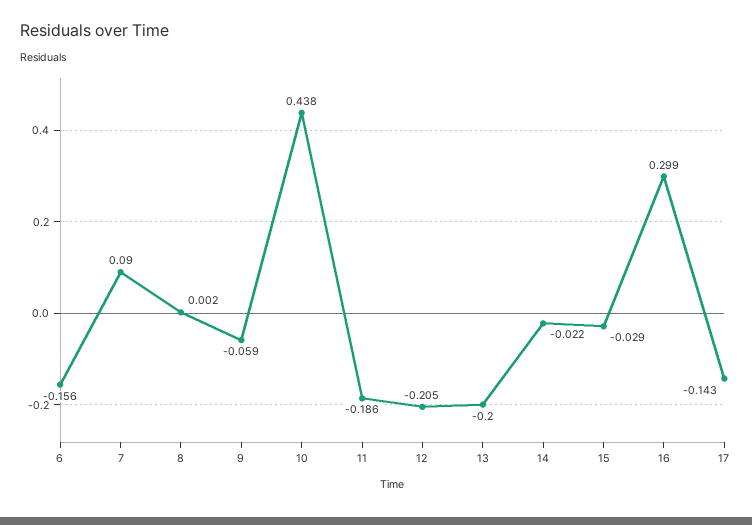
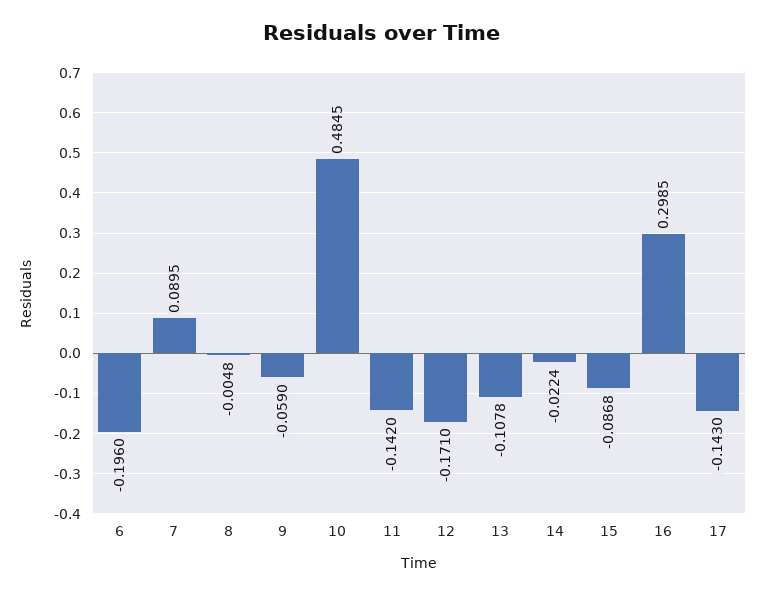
  {
-   "6": -0.156,
+   "6": -0.196,
    "7": 0.0895,
-   "8": 0.002,
+   "8": -0.0048,
    "9": -0.059,
-   "10": 0.438,
+   "10": 0.4845,
-   "11": -0.186,
+   "11": -0.142,
-   "12": -0.205,
+   "12": -0.171,
-   "13": -0.2,
+   "13": -0.1078,
    "14": -0.0224,
-   "15": -0.029,
+   "15": -0.0868,
    "16": 0.2985,
    "17": -0.143
  }

